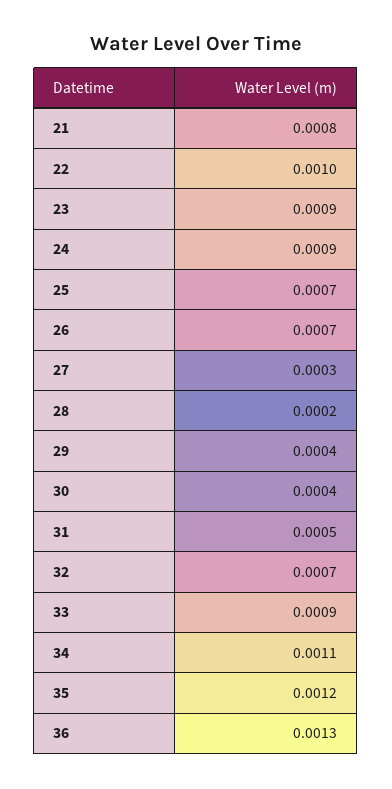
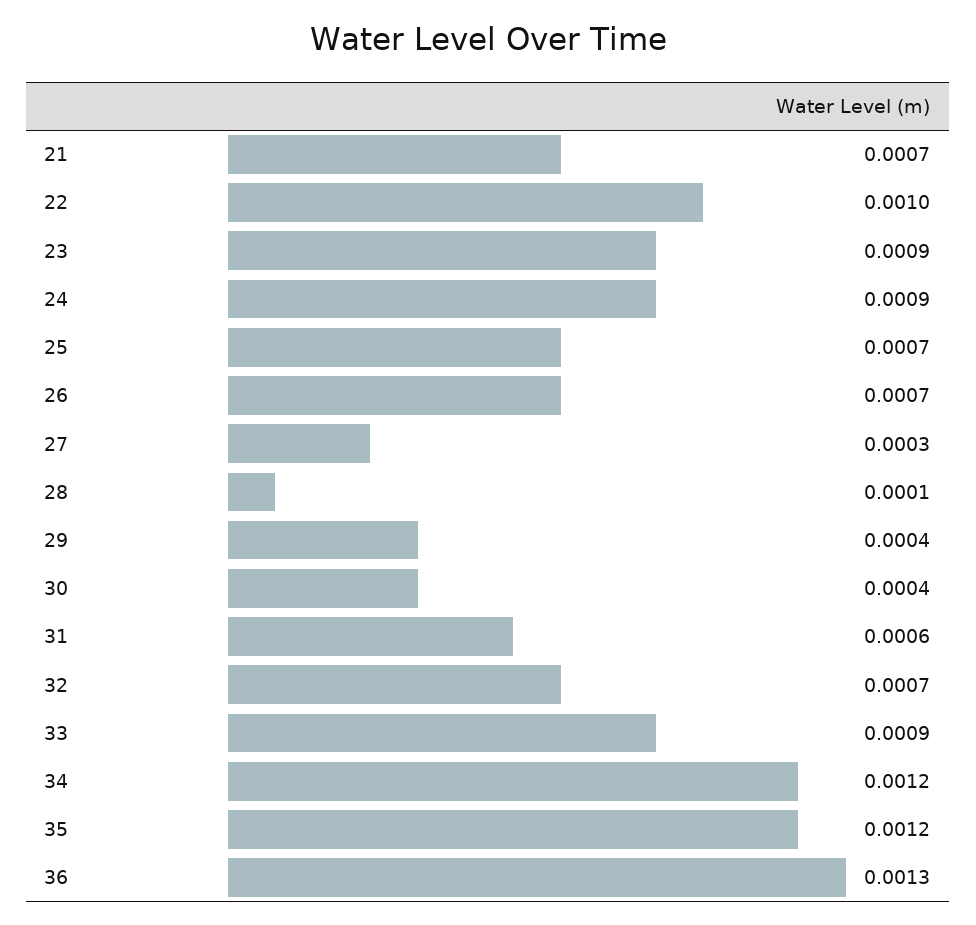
  {
-   "21": 0.0008,
+   "21": 0.0007,
    "22": 0.001,
    "23": 0.0009,
    "24": 0.0009,
    "25": 0.0007,
    "26": 0.0007,
    "27": 0.0003,
-   "28": 0.0002,
+   "28": 0.0001,
    "29": 0.0004,
    "30": 0.0004,
-   "31": 0.0005,
+   "31": 0.0006,
    "32": 0.0007,
    "33": 0.0009,
-   "34": 0.0011,
+   "34": 0.0012,
    "35": 0.0012,
    "36": 0.0013
  }

